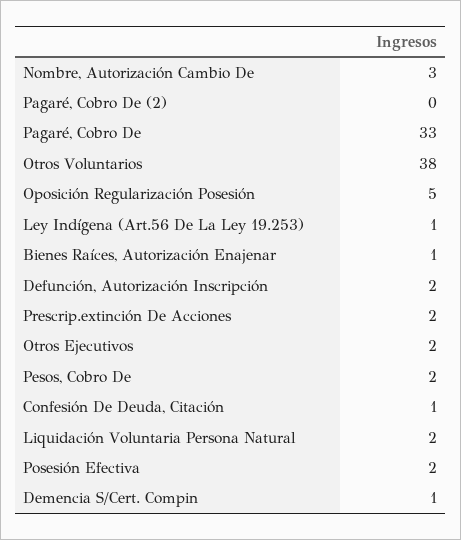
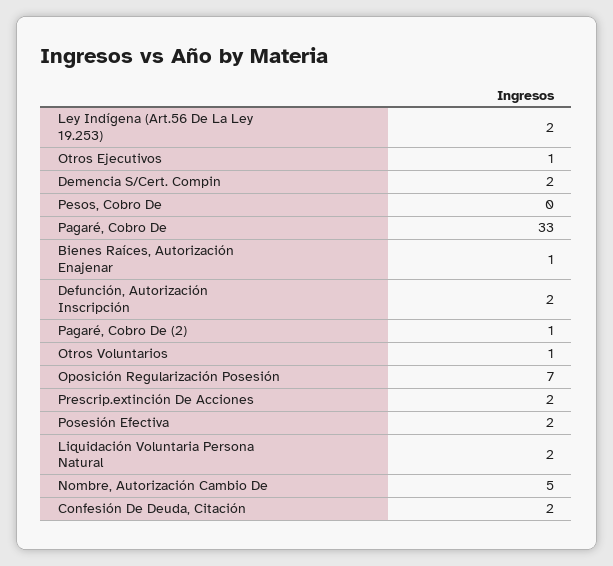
  {
-   "Nombre, Autorización Cambio De": 3,
+   "Nombre, Autorización Cambio De": 5,
-   "Pagaré, Cobro De (2)": 0,
+   "Pagaré, Cobro De (2)": 1,
    "Pagaré, Cobro De": 33,
-   "Otros Voluntarios": 38,
+   "Otros Voluntarios": 1,
-   "Oposición Regularización Posesión": 5,
+   "Oposición Regularización Posesión": 7,
-   "Ley Indígena (Art.56 De La Ley 19.253)": 1,
+   "Ley Indígena (Art.56 De La Ley 19.253)": 2,
    "Bienes Raíces, Autorización Enajenar": 1,
    "Defunción, Autorización Inscripción": 2,
    "Prescrip.extinción De Acciones": 2,
-   "Otros Ejecutivos": 2,
+   "Otros Ejecutivos": 1,
-   "Pesos, Cobro De": 2,
+   "Pesos, Cobro De": 0,
-   "Confesión De Deuda, Citación": 1,
+   "Confesión De Deuda, Citación": 2,
    "Liquidación Voluntaria Persona Natural": 2,
    "Posesión Efectiva": 2,
-   "Demencia S/Cert. Compin": 1
+   "Demencia S/Cert. Compin": 2
  }

